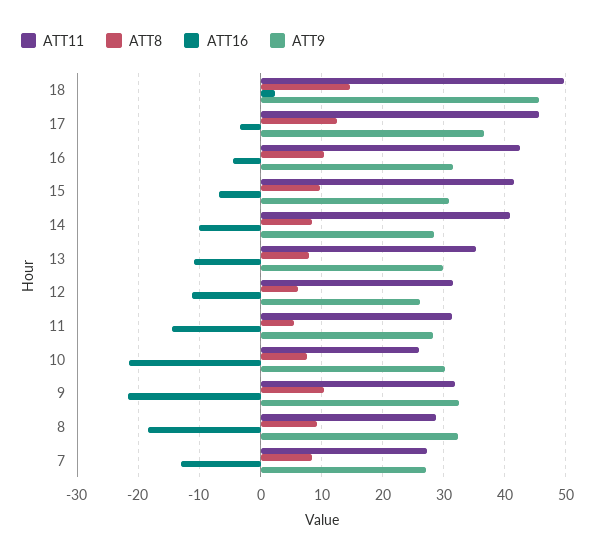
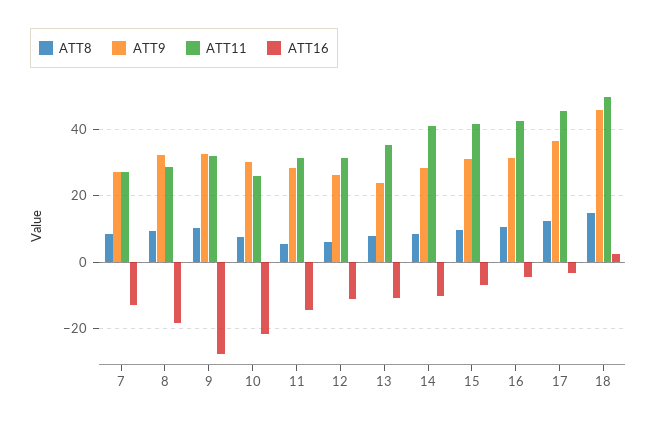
  {
    "ATT11": {
      "18": 50,
      "17": 46,
      "16": 42,
      "15": 42,
      "14": 41,
      "13": 35,
      "12": 31,
      "11": 31,
      "10": 26,
      "9": 32,
      "8": 29,
      "7": 27
    },
    "ATT8": {
      "18": 15,
      "17": 12,
      "16": 10,
      "15": 10,
      "14": 8,
      "13": 8,
      "12": 6,
      "11": 5,
      "10": 8,
      "9": 10,
      "8": 9,
      "7": 8
    },
    "ATT16": {
      "18": 2,
      "17": -3,
      "16": -4,
      "15": -7,
      "14": -10,
      "13": -11,
      "12": -11,
      "11": -14,
      "10": -22,
-     "9": -22,
+     "9": -28,
      "8": -18,
      "7": -13
    },
    "ATT9": {
      "18": 46,
      "17": 37,
      "16": 31,
      "15": 31,
      "14": 28,
-     "13": 30,
+     "13": 24,
      "12": 26,
      "11": 28,
      "10": 30,
      "9": 32,
      "8": 32,
      "7": 27
    }
  }

